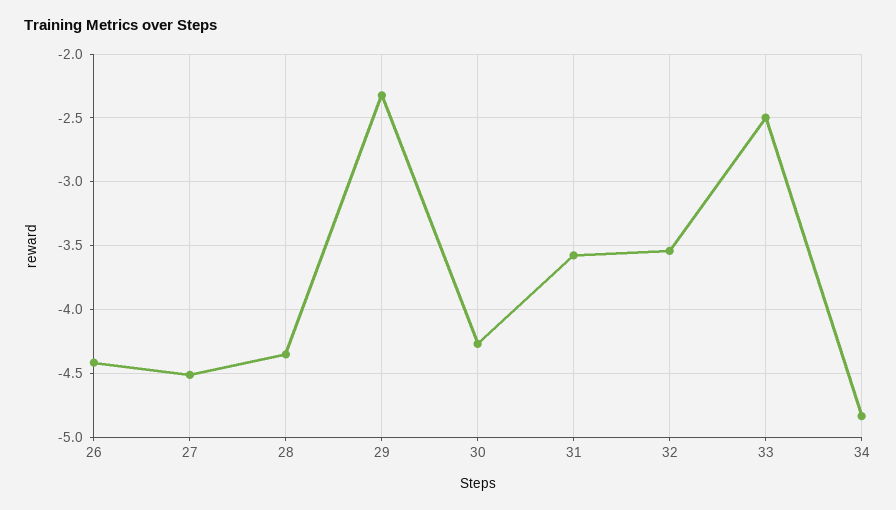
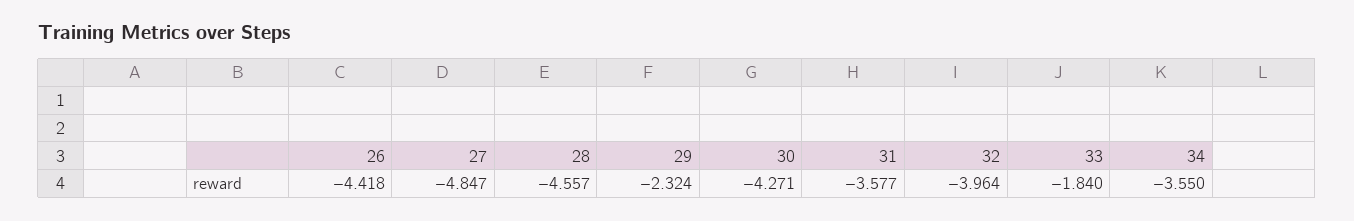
  {
    "26": -4.418,
-   "27": -4.5,
+   "27": -4.847,
-   "28": -4.35,
+   "28": -4.557,
    "29": -2.324,
    "30": -4.271,
    "31": -3.577,
-   "32": -3.55,
+   "32": -3.964,
-   "33": -2.5,
+   "33": -1.84,
-   "34": -4.85
+   "34": -3.55
  }

